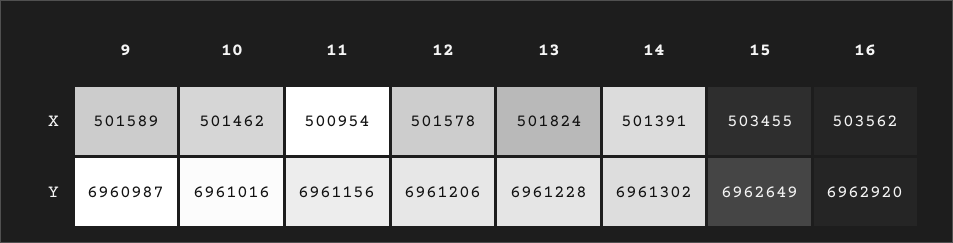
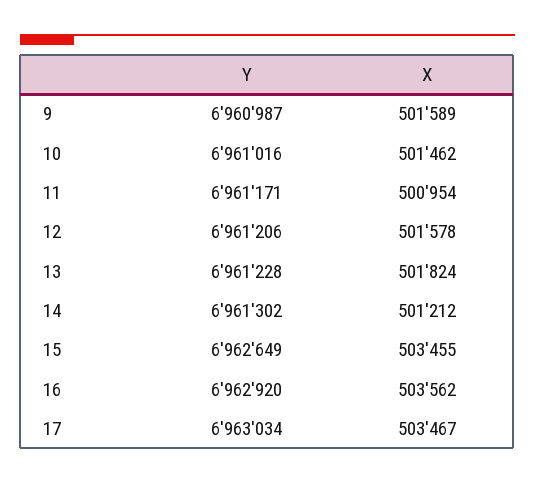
  {
    "9": {
      "X": 501589,
      "Y": 6960987
    },
    "10": {
      "X": 501462,
      "Y": 6961016
    },
    "11": {
      "X": 500954,
-     "Y": 6961156
+     "Y": 6961171
    },
    "12": {
      "X": 501578,
      "Y": 6961206
    },
    "13": {
      "X": 501824,
      "Y": 6961228
    },
    "14": {
-     "X": 501391,
+     "X": 501212,
      "Y": 6961302
    },
    "15": {
      "X": 503455,
      "Y": 6962649
    },
    "16": {
      "X": 503562,
      "Y": 6962920
-   }
+   },
+   "17": {
+     "Y": 6963034,
+     "X": 503467
+   }
  }

